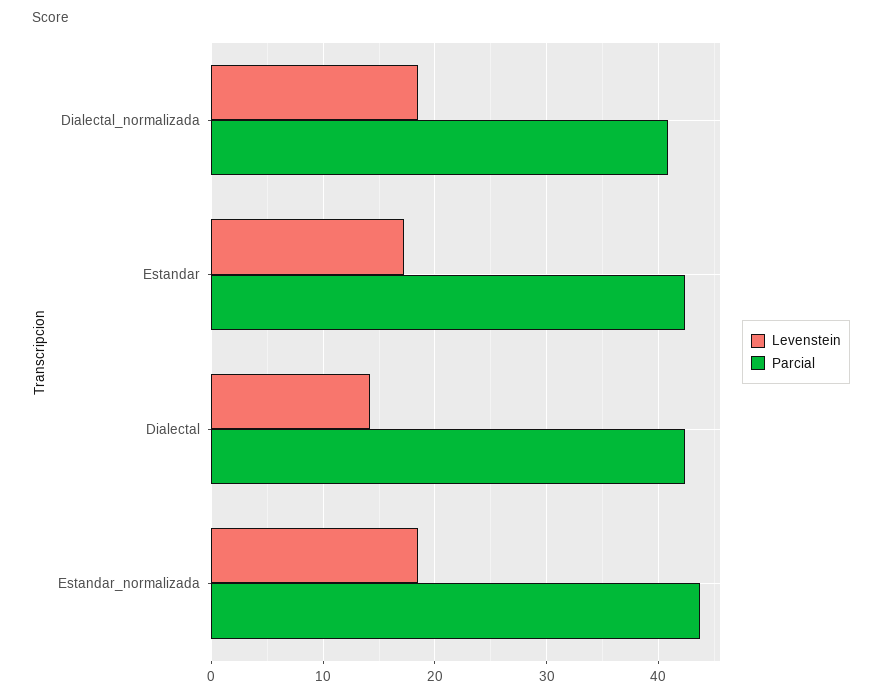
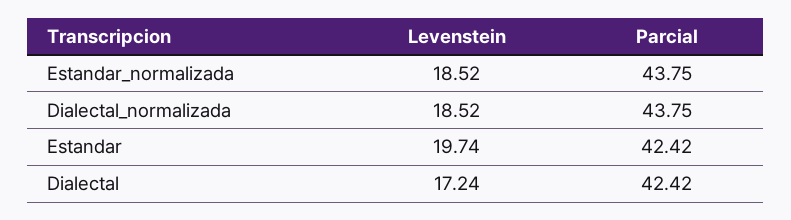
  {
    "Levenstein": {
      "Dialectal_normalizada": 18.52,
-     "Estandar": 17,
+     "Estandar": 19.74,
-     "Dialectal": 14,
+     "Dialectal": 17.24,
      "Estandar_normalizada": 18.52
    },
    "Parcial": {
-     "Dialectal_normalizada": 41,
+     "Dialectal_normalizada": 43.75,
      "Estandar": 42.42,
      "Dialectal": 42.42,
      "Estandar_normalizada": 43.75
    }
  }

